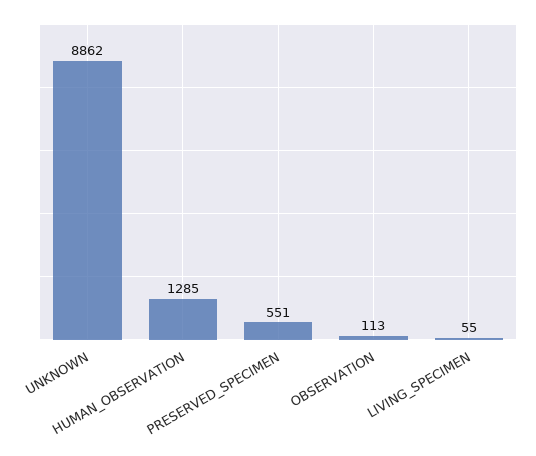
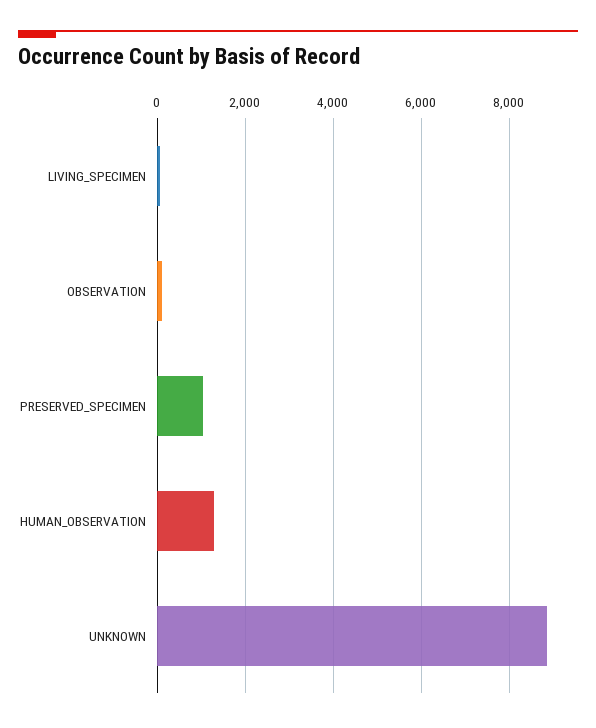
  {
    "UNKNOWN": 8862,
    "HUMAN_OBSERVATION": 1285,
-   "PRESERVED_SPECIMEN": 551,
+   "PRESERVED_SPECIMEN": 1000,
    "OBSERVATION": 113,
    "LIVING_SPECIMEN": 55
  }

